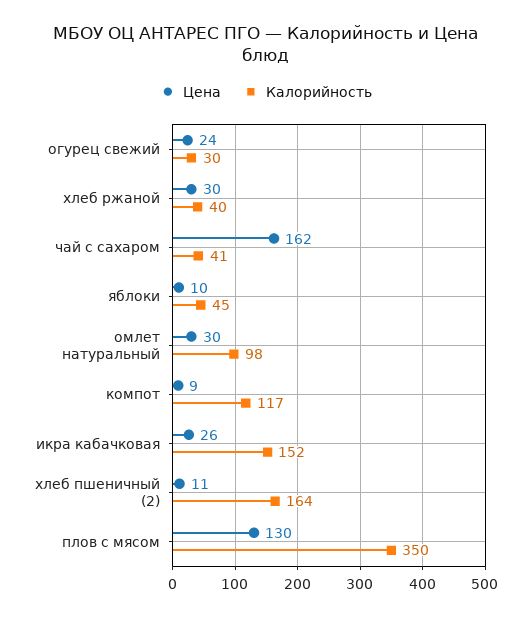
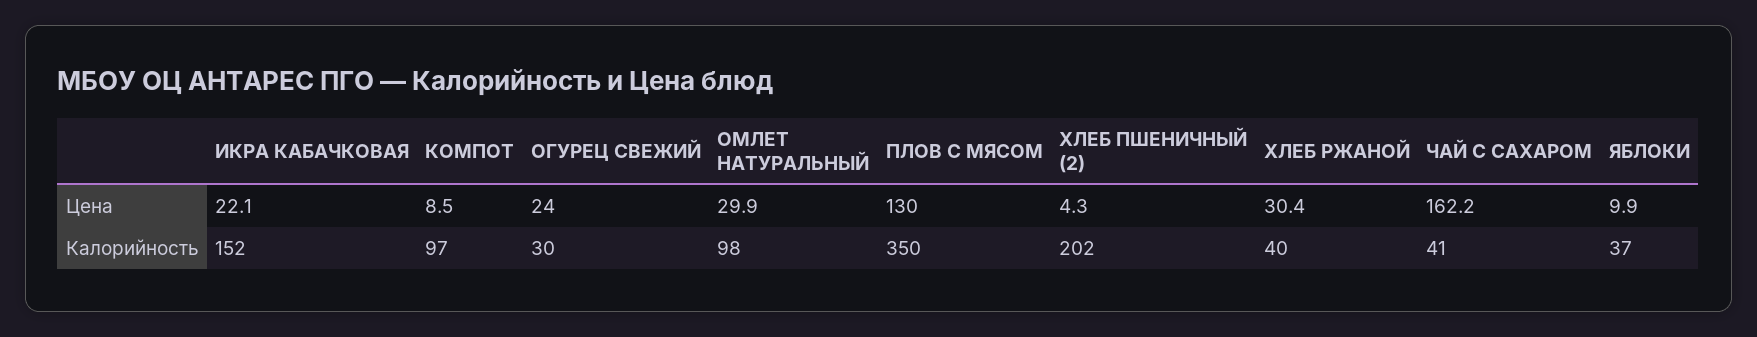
  {
    "Цена": {
      "огурец свежий": 24,
      "хлеб ржаной": 30.4,
      "чай с сахаром": 162.2,
      "яблоки": 9.9,
      "омлет натуральный": 29.9,
      "компот": 8.5,
-     "икра кабачковая": 26,
+     "икра кабачковая": 22.1,
-     "хлеб пшеничный (2)": 11,
+     "хлеб пшеничный (2)": 4.3,
      "плов с мясом": 130
    },
    "Калорийность": {
      "огурец свежий": 30,
      "хлеб ржаной": 40,
      "чай с сахаром": 41,
-     "яблоки": 45,
+     "яблоки": 37,
      "омлет натуральный": 98,
-     "компот": 117,
+     "компот": 97,
      "икра кабачковая": 152,
-     "хлеб пшеничный (2)": 164,
+     "хлеб пшеничный (2)": 202,
      "плов с мясом": 350
    }
  }

